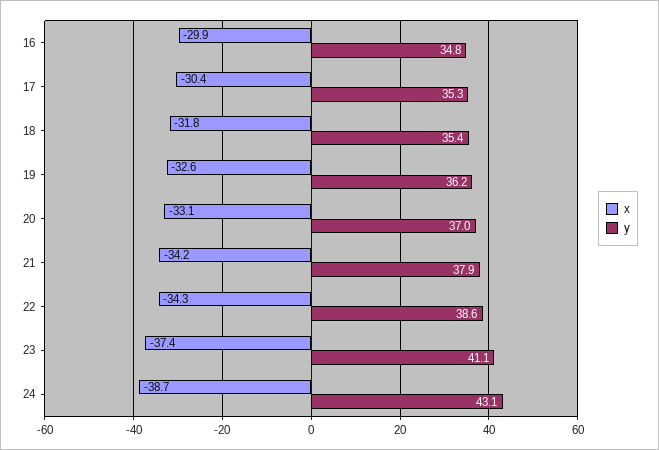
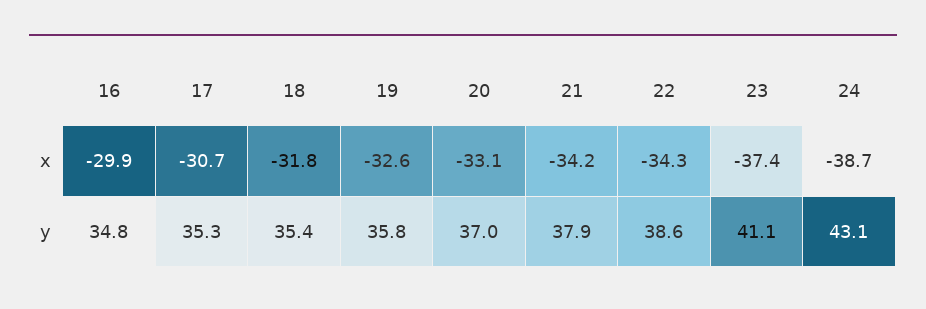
  {
    "x": {
      "16": -29.9,
-     "17": -30.4,
+     "17": -30.7,
      "18": -31.8,
      "19": -32.6,
      "20": -33.1,
      "21": -34.2,
      "22": -34.3,
      "23": -37.4,
      "24": -38.7
    },
    "y": {
      "16": 34.8,
      "17": 35.3,
      "18": 35.4,
-     "19": 36.2,
+     "19": 35.8,
      "20": 37,
      "21": 37.9,
      "22": 38.6,
      "23": 41.1,
      "24": 43.1
    }
  }

